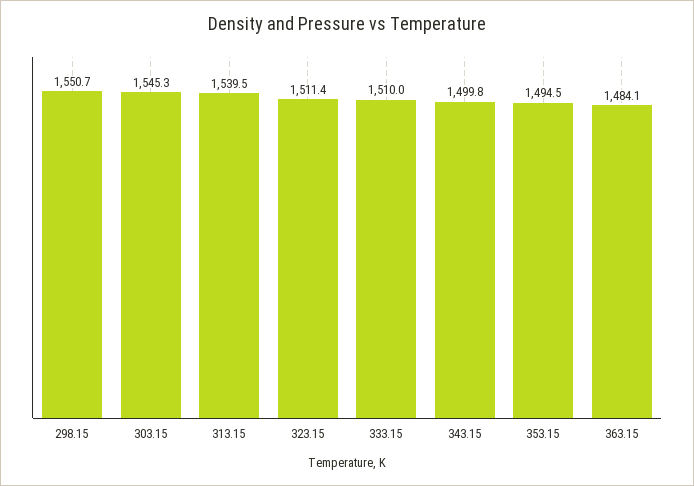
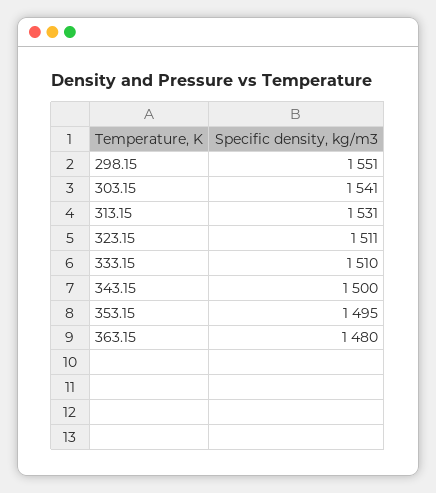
  {
    "298.15": 1550.7,
-   "303.15": 1545.3,
+   "303.15": 1541,
-   "313.15": 1539.5,
+   "313.15": 1531,
    "323.15": 1511.4,
    "333.15": 1510,
    "343.15": 1499.8,
    "353.15": 1494.5,
-   "363.15": 1484.1
+   "363.15": 1480
  }

